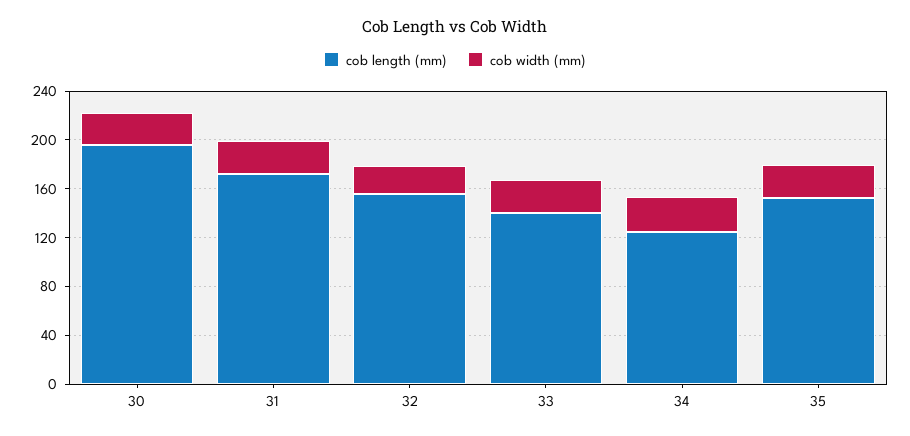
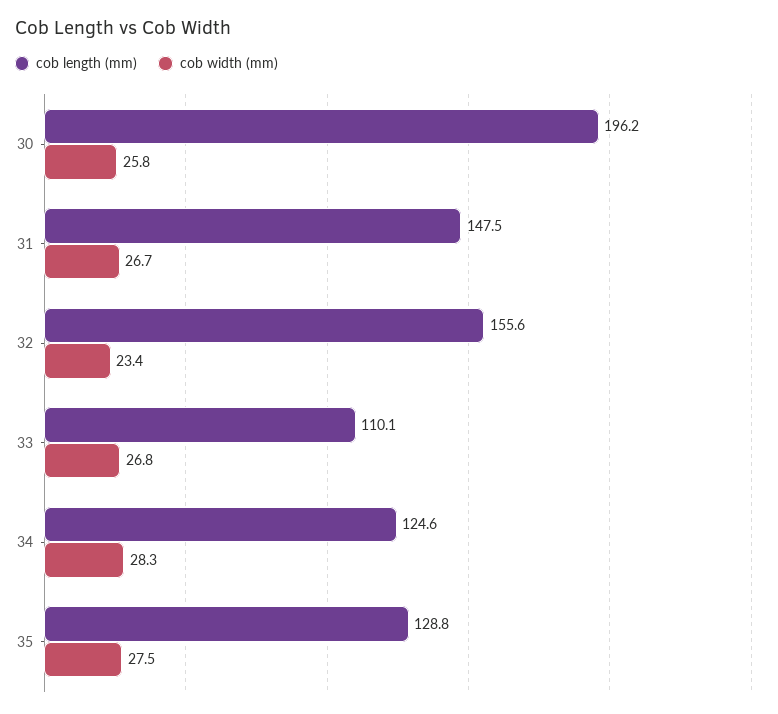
  {
    "cob length (mm)": {
      "30": 196.2,
-     "31": 170,
+     "31": 147.5,
      "32": 155.6,
-     "33": 140,
+     "33": 110.1,
      "34": 124.6,
-     "35": 150
+     "35": 128.8
    },
    "cob width (mm)": {
      "30": 25.8,
      "31": 26.7,
      "32": 23.4,
      "33": 26.8,
      "34": 28.3,
      "35": 27.5
    }
  }

